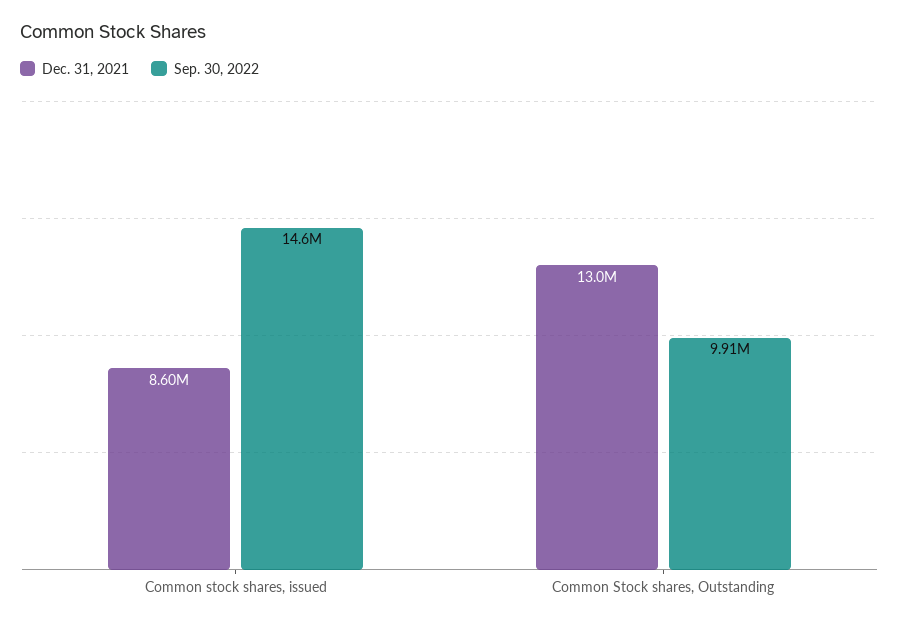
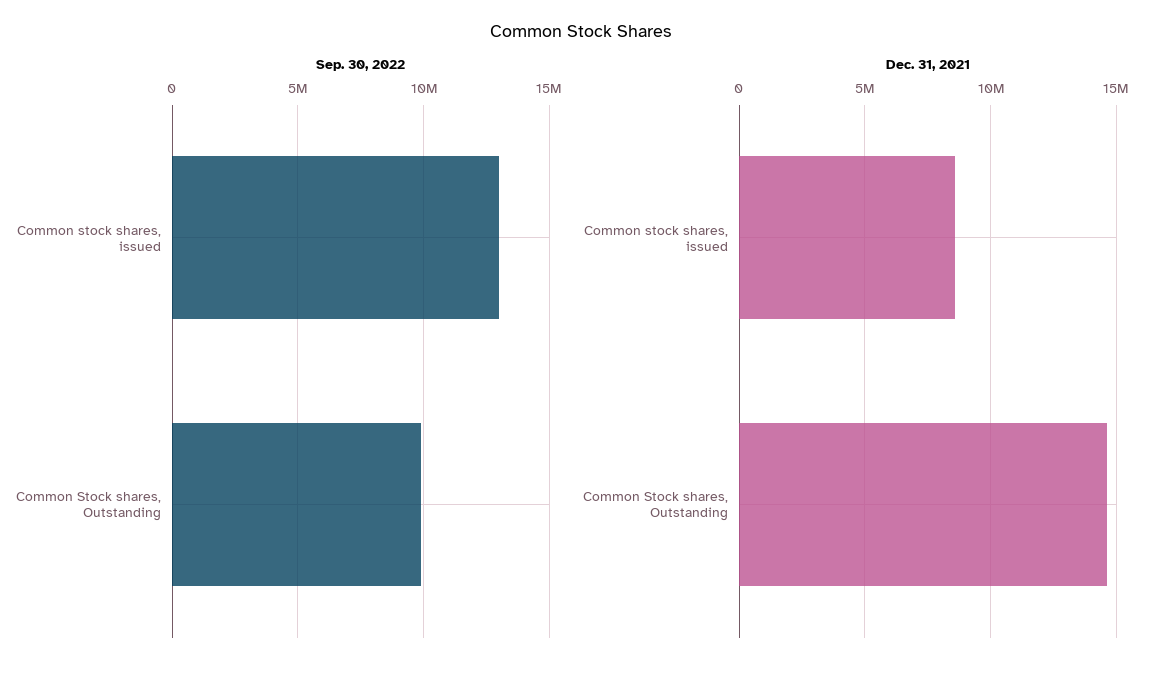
  {
    "Dec. 31, 2021": {
      "Common stock shares, issued": 8600000,
-     "Common Stock shares, Outstanding": 13000000
+     "Common Stock shares, Outstanding": 14500000
    },
    "Sep. 30, 2022": {
-     "Common stock shares, issued": 14600000,
+     "Common stock shares, issued": 13000000,
      "Common Stock shares, Outstanding": 9910000
    }
  }

